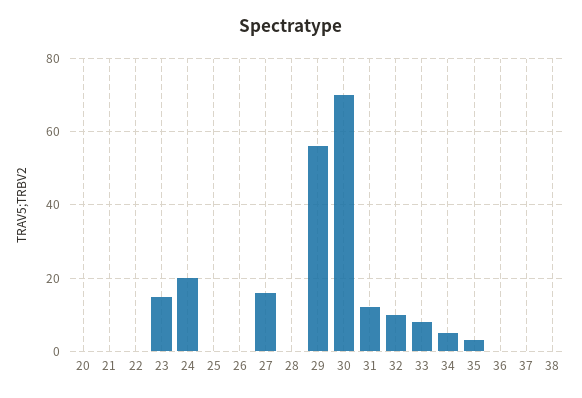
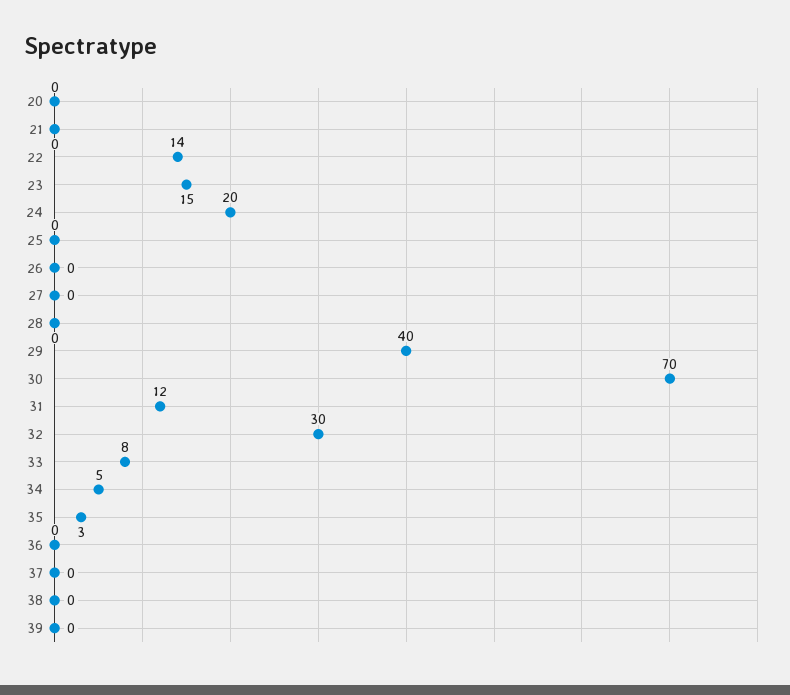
  {
    "20": 0,
    "21": 0,
-   "22": 0,
+   "22": 14,
    "23": 15,
    "24": 20,
    "25": 0,
    "26": 0,
-   "27": 15,
+   "27": 0,
    "28": 0,
-   "29": 55,
+   "29": 40,
    "30": 70,
    "31": 12,
-   "32": 10,
+   "32": 30,
    "33": 8,
    "34": 5,
    "35": 3,
    "36": 0,
    "37": 0,
-   "38": 0
+   "38": 0,
+   "39": 0
  }

